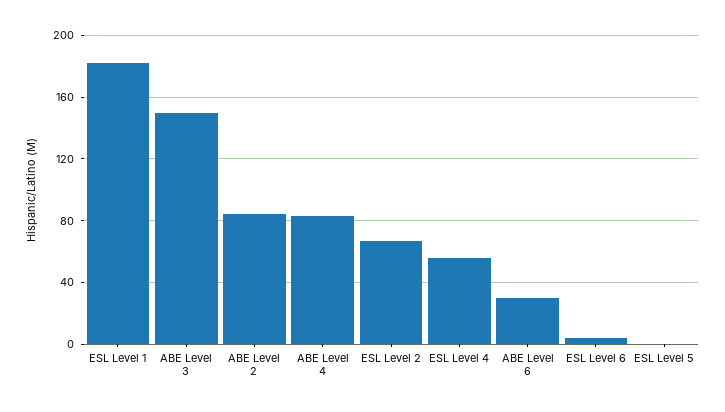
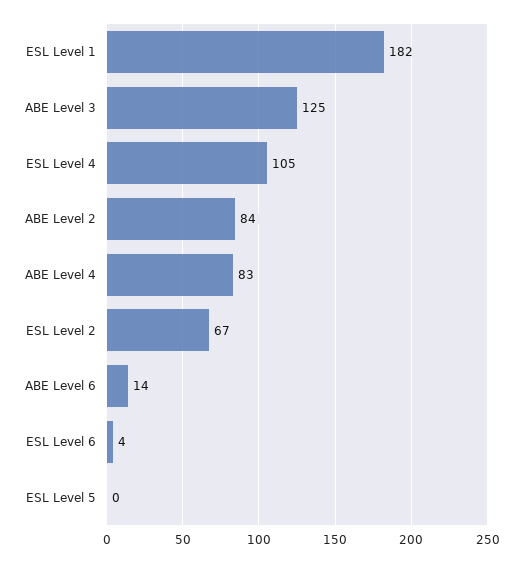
  {
    "ESL Level 1": 182,
-   "ABE Level 3": 150,
+   "ABE Level 3": 125,
    "ABE Level 2": 84,
    "ABE Level 4": 83,
    "ESL Level 2": 67,
-   "ESL Level 4": 55,
+   "ESL Level 4": 105,
-   "ABE Level 6": 30,
+   "ABE Level 6": 14,
    "ESL Level 6": 4,
    "ESL Level 5": 0
  }

